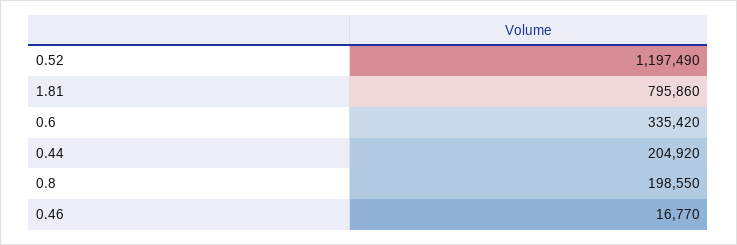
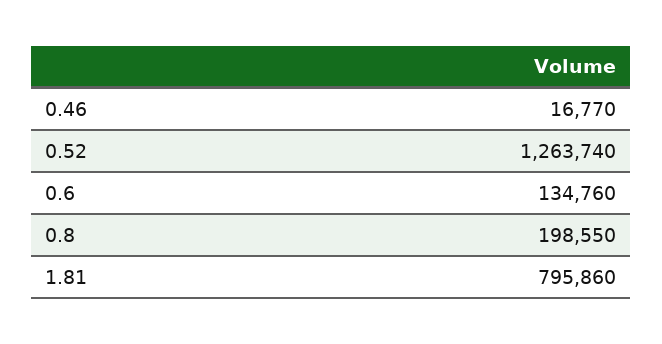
  {
-   "0.52": 1197490,
+   "0.52": 1263740,
    "1.81": 795860,
-   "0.6": 335420,
+   "0.6": 134760,
-   "0.44": 204920,
    "0.8": 198550,
    "0.46": 16770
  }

